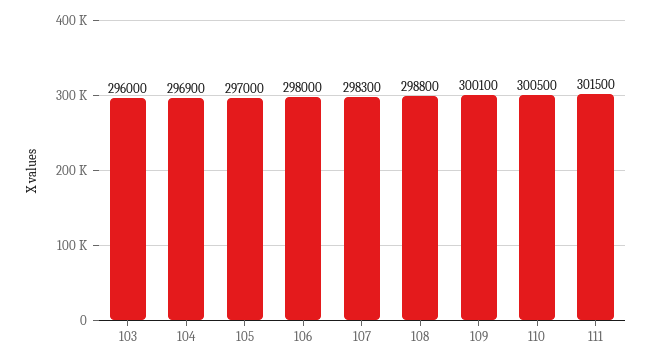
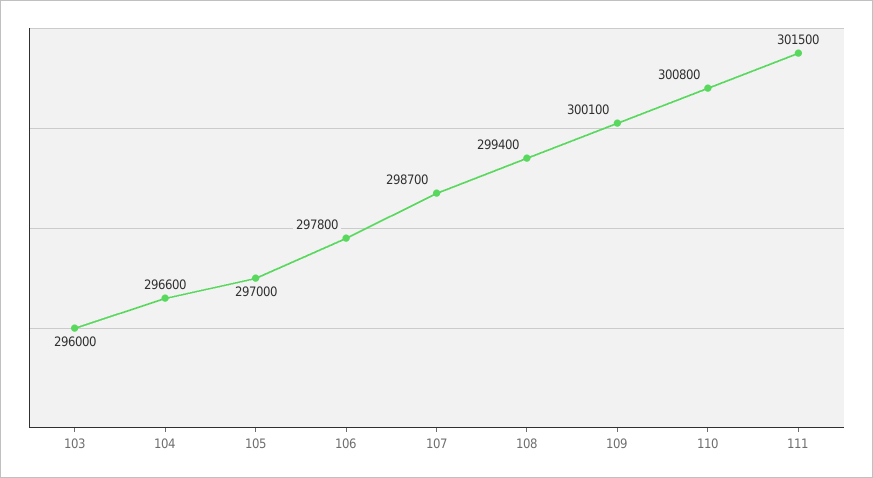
  {
    "103": 296000,
-   "104": 296900,
+   "104": 296600,
    "105": 297000,
-   "106": 298000,
+   "106": 297800,
-   "107": 298300,
+   "107": 298700,
-   "108": 298800,
+   "108": 299400,
    "109": 300100,
-   "110": 300500,
+   "110": 300800,
    "111": 301500
  }

